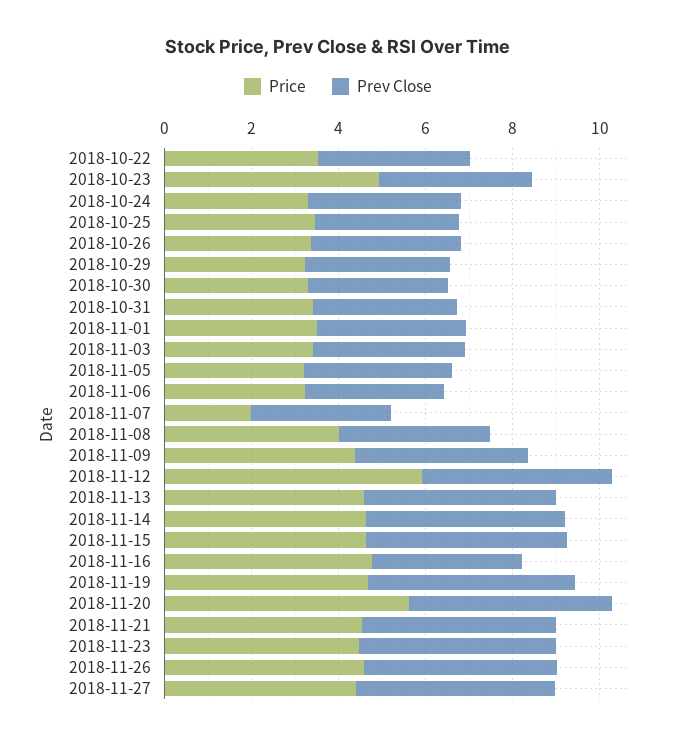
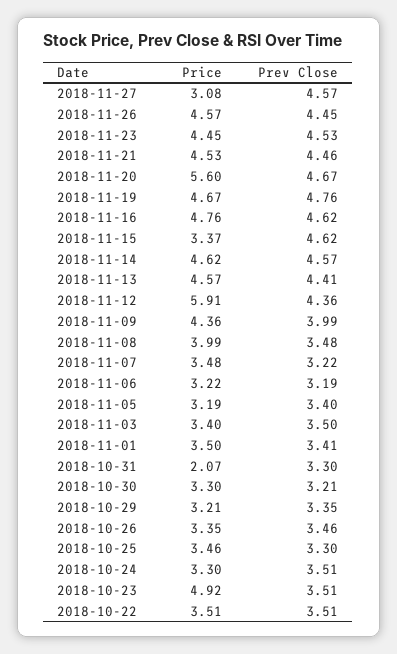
  {
    "Price": {
      "2018-10-22": 3.51,
      "2018-10-23": 4.92,
      "2018-10-24": 3.3,
      "2018-10-25": 3.46,
      "2018-10-26": 3.35,
      "2018-10-29": 3.21,
      "2018-10-30": 3.3,
-     "2018-10-31": 3.5,
+     "2018-10-31": 2.07,
      "2018-11-01": 3.5,
      "2018-11-03": 3.4,
      "2018-11-05": 3.19,
      "2018-11-06": 3.22,
-     "2018-11-07": 2,
+     "2018-11-07": 3.48,
      "2018-11-08": 3.99,
      "2018-11-09": 4.36,
      "2018-11-12": 5.91,
      "2018-11-13": 4.57,
      "2018-11-14": 4.62,
-     "2018-11-15": 4.5,
+     "2018-11-15": 3.37,
      "2018-11-16": 4.76,
      "2018-11-19": 4.67,
      "2018-11-20": 5.6,
      "2018-11-21": 4.53,
      "2018-11-23": 4.45,
      "2018-11-26": 4.57,
-     "2018-11-27": 4.5
+     "2018-11-27": 3.08
    },
    "Prev Close": {
      "2018-10-22": 3.51,
      "2018-10-23": 3.51,
      "2018-10-24": 3.51,
      "2018-10-25": 3.3,
      "2018-10-26": 3.46,
      "2018-10-29": 3.35,
      "2018-10-30": 3.21,
      "2018-10-31": 3.3,
      "2018-11-01": 3.41,
      "2018-11-03": 3.5,
      "2018-11-05": 3.4,
      "2018-11-06": 3.19,
      "2018-11-07": 3.22,
      "2018-11-08": 3.48,
      "2018-11-09": 3.99,
      "2018-11-12": 4.36,
      "2018-11-13": 4.41,
      "2018-11-14": 4.57,
      "2018-11-15": 4.62,
-     "2018-11-16": 3.5,
+     "2018-11-16": 4.62,
      "2018-11-19": 4.76,
      "2018-11-20": 4.67,
      "2018-11-21": 4.46,
      "2018-11-23": 4.53,
      "2018-11-26": 4.45,
      "2018-11-27": 4.57
    }
  }

